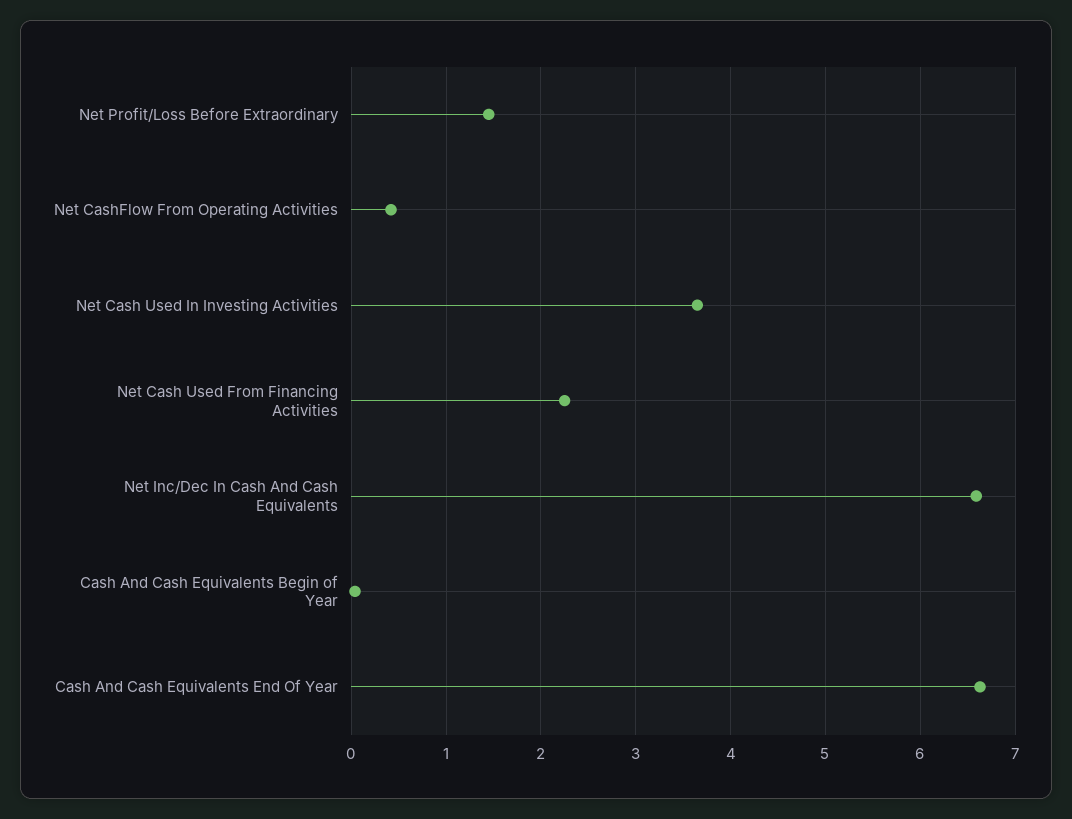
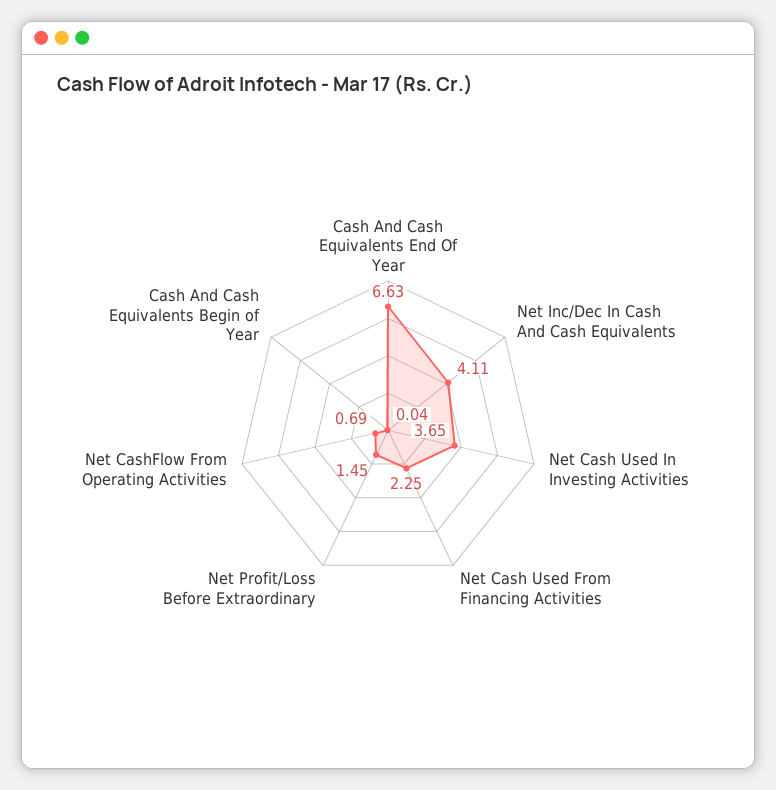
  {
    "Net Profit/Loss Before Extraordinary": 1.45,
-   "Net CashFlow From Operating Activities": 0.4,
+   "Net CashFlow From Operating Activities": 0.69,
    "Net Cash Used In Investing Activities": 3.65,
    "Net Cash Used From Financing Activities": 2.25,
-   "Net Inc/Dec In Cash And Cash Equivalents": 6.6,
+   "Net Inc/Dec In Cash And Cash Equivalents": 4.11,
    "Cash And Cash Equivalents Begin of Year": 0.04,
    "Cash And Cash Equivalents End Of Year": 6.63
  }

